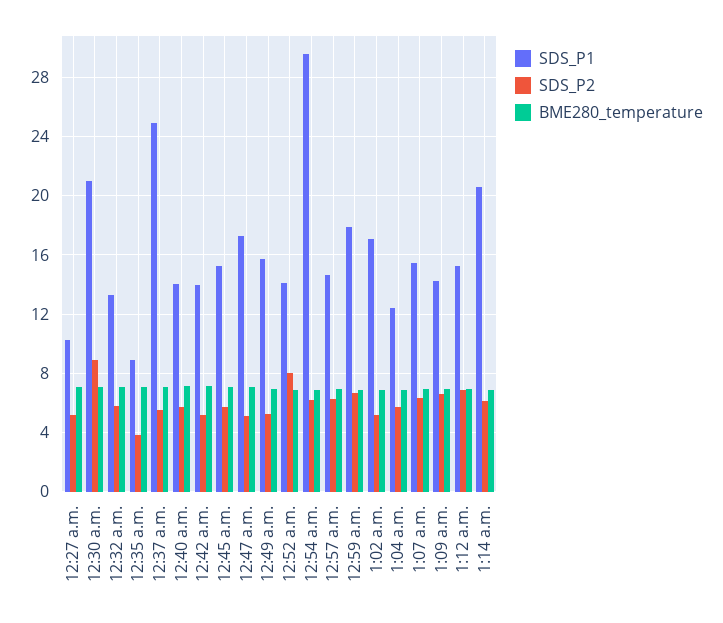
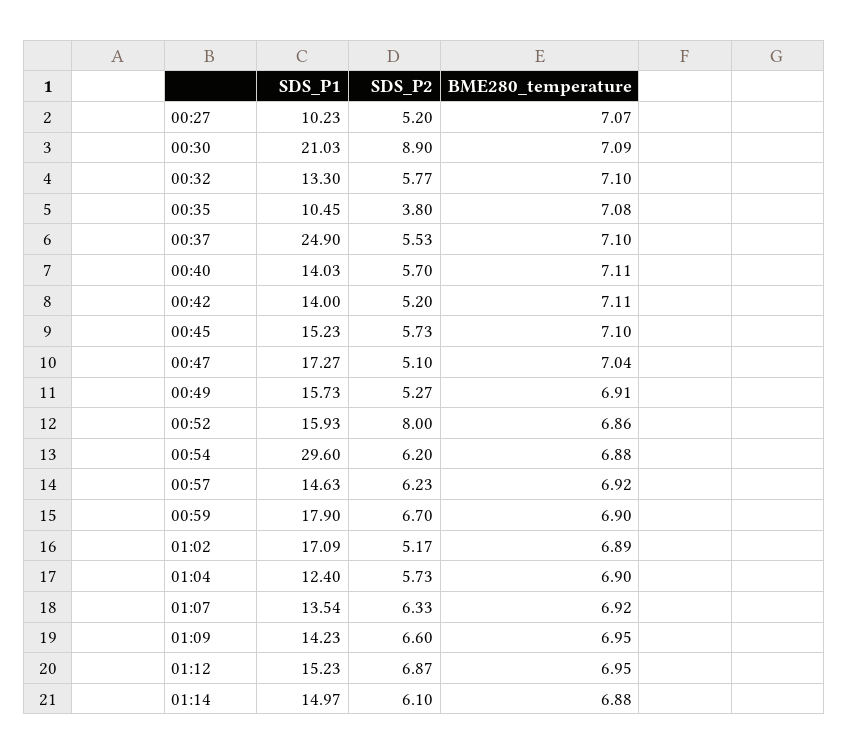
  {
    "SDS_P1": {
      "12:27 a.m.": 10.23,
      "12:30 a.m.": 21.03,
      "12:32 a.m.": 13.3,
-     "12:35 a.m.": 9,
+     "12:35 a.m.": 10.45,
      "12:37 a.m.": 24.9,
      "12:40 a.m.": 14.03,
      "12:42 a.m.": 14,
      "12:45 a.m.": 15.23,
      "12:47 a.m.": 17.27,
      "12:49 a.m.": 15.73,
-     "12:52 a.m.": 14,
+     "12:52 a.m.": 15.93,
      "12:54 a.m.": 29.6,
      "12:57 a.m.": 14.63,
      "12:59 a.m.": 17.9,
      "1:02 a.m.": 17.09,
      "1:04 a.m.": 12.4,
-     "1:07 a.m.": 15.5,
+     "1:07 a.m.": 13.54,
      "1:09 a.m.": 14.23,
      "1:12 a.m.": 15.23,
-     "1:14 a.m.": 20.5
+     "1:14 a.m.": 14.97
    },
    "SDS_P2": {
      "12:27 a.m.": 5.2,
      "12:30 a.m.": 8.9,
      "12:32 a.m.": 5.77,
      "12:35 a.m.": 3.8,
      "12:37 a.m.": 5.53,
      "12:40 a.m.": 5.7,
      "12:42 a.m.": 5.2,
      "12:45 a.m.": 5.73,
      "12:47 a.m.": 5.1,
      "12:49 a.m.": 5.27,
      "12:52 a.m.": 8,
      "12:54 a.m.": 6.2,
      "12:57 a.m.": 6.23,
      "12:59 a.m.": 6.7,
      "1:02 a.m.": 5.17,
      "1:04 a.m.": 5.73,
      "1:07 a.m.": 6.33,
      "1:09 a.m.": 6.6,
      "1:12 a.m.": 6.87,
      "1:14 a.m.": 6.1
    },
    "BME280_temperature": {
      "12:27 a.m.": 7.07,
      "12:30 a.m.": 7.09,
      "12:32 a.m.": 7.1,
      "12:35 a.m.": 7.08,
      "12:37 a.m.": 7.1,
      "12:40 a.m.": 7.11,
      "12:42 a.m.": 7.11,
      "12:45 a.m.": 7.1,
      "12:47 a.m.": 7.04,
      "12:49 a.m.": 6.91,
      "12:52 a.m.": 6.86,
      "12:54 a.m.": 6.88,
      "12:57 a.m.": 6.92,
      "12:59 a.m.": 6.9,
      "1:02 a.m.": 6.89,
      "1:04 a.m.": 6.9,
      "1:07 a.m.": 6.92,
      "1:09 a.m.": 6.95,
      "1:12 a.m.": 6.95,
      "1:14 a.m.": 6.88
    }
  }

